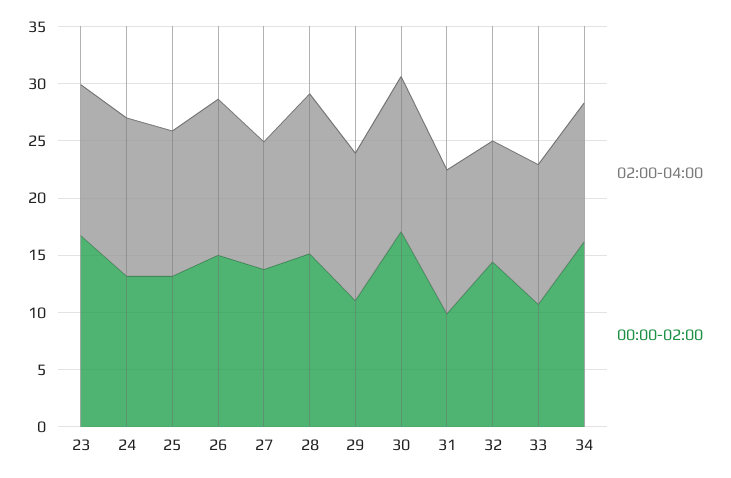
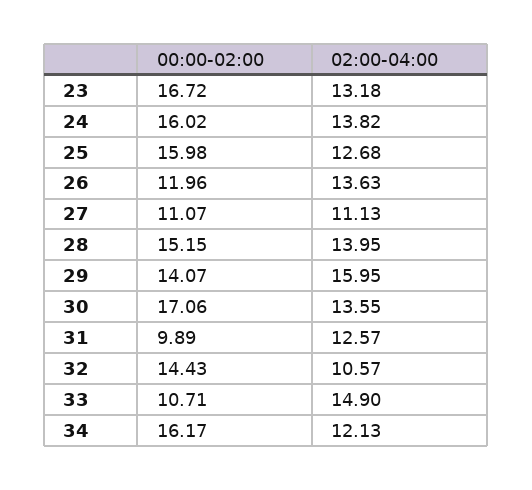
  {
    "02:00-04:00": {
      "23": 13.18,
      "24": 13.82,
      "25": 12.68,
      "26": 13.63,
      "27": 11.13,
      "28": 13.95,
-     "29": 13,
+     "29": 15.95,
      "30": 13.55,
      "31": 12.57,
      "32": 10.57,
-     "33": 12,
+     "33": 14.9,
      "34": 12.13
    },
    "00:00-02:00": {
      "23": 16.72,
-     "24": 13,
+     "24": 16.02,
-     "25": 13,
+     "25": 15.98,
-     "26": 15,
+     "26": 11.96,
-     "27": 14,
+     "27": 11.07,
      "28": 15.15,
-     "29": 11,
+     "29": 14.07,
      "30": 17.06,
      "31": 9.89,
      "32": 14.43,
      "33": 10.71,
      "34": 16.17
    }
  }

